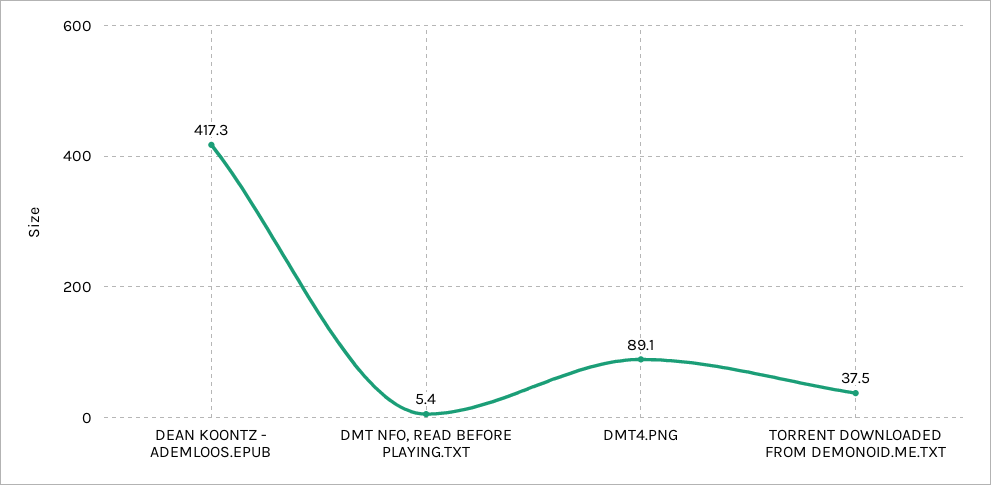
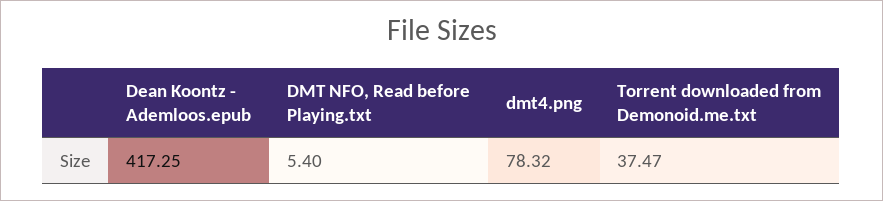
  {
    "DEAN KOONTZ - ADEMLOOS.EPUB": 417.25,
    "DMT NFO, READ BEFORE PLAYING.TXT": 5.4,
-   "DMT4.PNG": 89.1,
+   "DMT4.PNG": 78.32,
    "TORRENT DOWNLOADED FROM DEMONOID.ME.TXT": 37.47
  }

